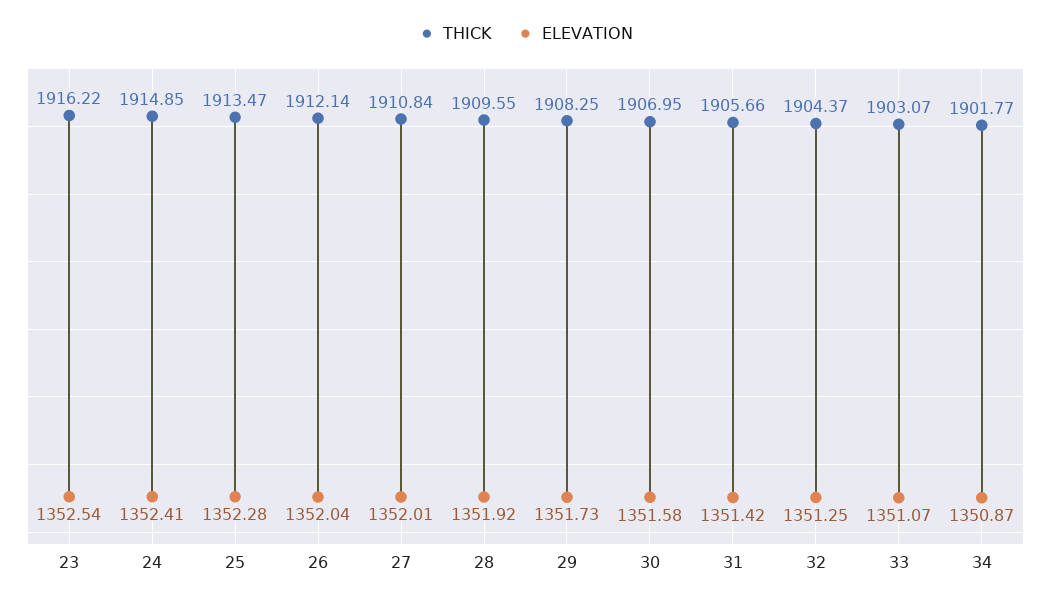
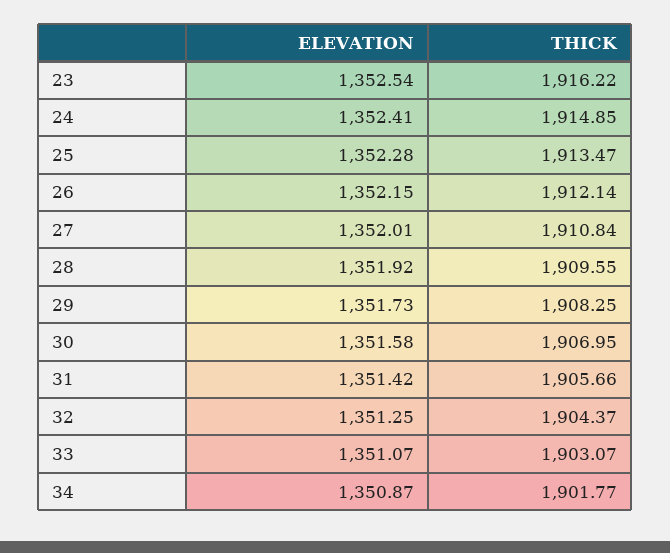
  {
    "THICK": {
      "23": 1916.22,
      "24": 1914.85,
      "25": 1913.47,
      "26": 1912.14,
      "27": 1910.84,
      "28": 1909.55,
      "29": 1908.25,
      "30": 1906.95,
      "31": 1905.66,
      "32": 1904.37,
      "33": 1903.07,
      "34": 1901.77
    },
    "ELEVATION": {
      "23": 1352.54,
      "24": 1352.41,
      "25": 1352.28,
-     "26": 1352.04,
+     "26": 1352.15,
      "27": 1352.01,
      "28": 1351.92,
      "29": 1351.73,
      "30": 1351.58,
      "31": 1351.42,
      "32": 1351.25,
      "33": 1351.07,
      "34": 1350.87
    }
  }

